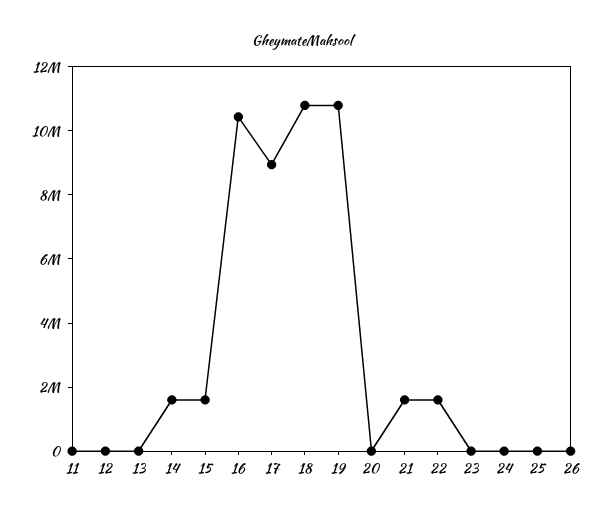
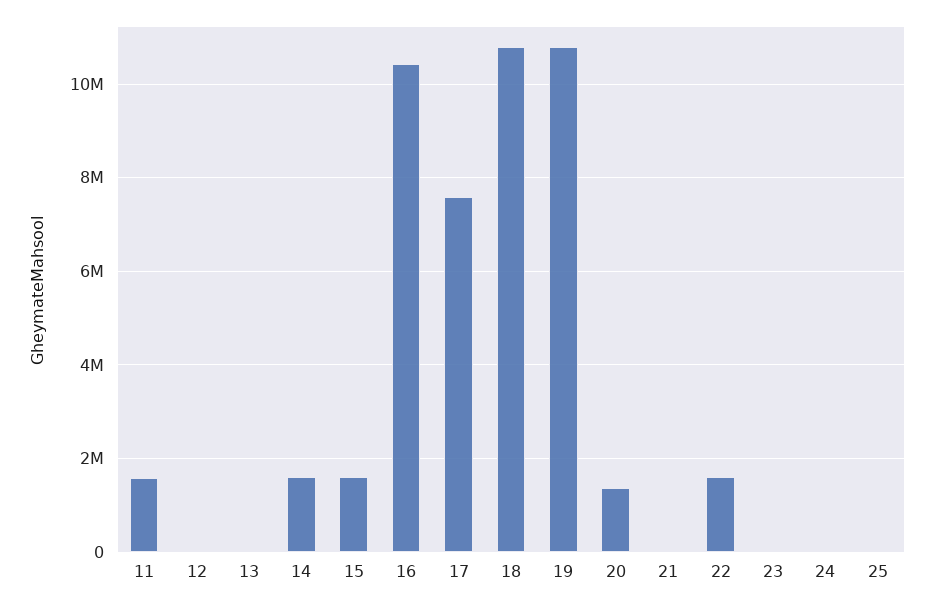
  {
-   "11": 0,
+   "11": 1600000,
    "12": 0,
    "13": 0,
    "14": 1600000,
    "15": 1600000,
    "16": 10400000,
-   "17": 9000000,
+   "17": 7600000,
    "18": 10800000,
    "19": 10800000,
-   "20": 0,
+   "20": 1400000,
-   "21": 1500000,
+   "21": 0,
    "22": 1600000,
    "23": 0,
    "24": 0,
-   "25": 0,
+   "25": 0
-   "26": 0
  }

